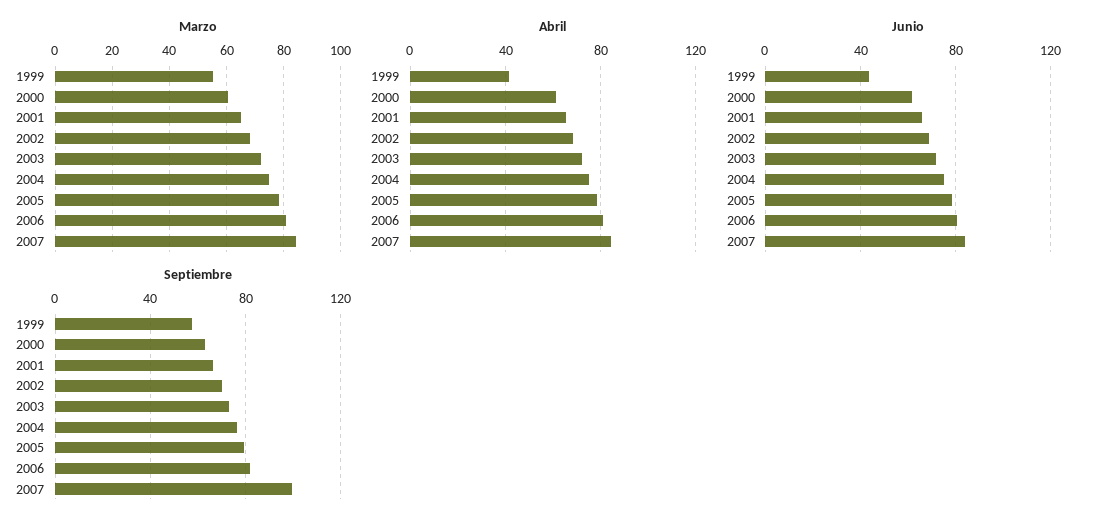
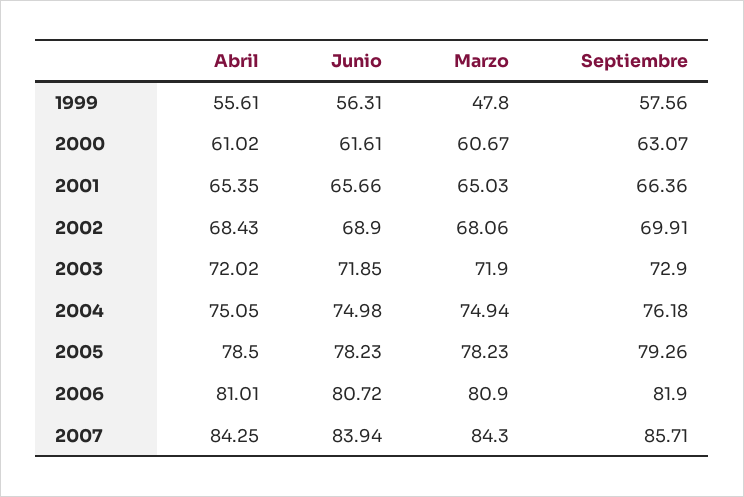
  {
    "Marzo": {
-     "1999": 55,
+     "1999": 47.8,
      "2000": 60.67,
      "2001": 65.03,
      "2002": 68.06,
      "2003": 71.9,
      "2004": 74.94,
      "2005": 78.23,
      "2006": 80.9,
      "2007": 84.3
    },
    "Abril": {
-     "1999": 40,
+     "1999": 55.61,
      "2000": 61.02,
      "2001": 65.35,
      "2002": 68.43,
      "2003": 72.02,
      "2004": 75.05,
      "2005": 78.5,
      "2006": 81.01,
      "2007": 84.25
    },
    "Junio": {
-     "1999": 45,
+     "1999": 56.31,
      "2000": 61.61,
      "2001": 65.66,
      "2002": 68.9,
      "2003": 71.85,
      "2004": 74.98,
      "2005": 78.23,
      "2006": 80.72,
      "2007": 83.94
    },
    "Septiembre": {
      "1999": 57.56,
      "2000": 63.07,
      "2001": 66.36,
      "2002": 69.91,
      "2003": 72.9,
      "2004": 76.18,
      "2005": 79.26,
      "2006": 81.9,
-     "2007": 100
+     "2007": 85.71
    }
  }

